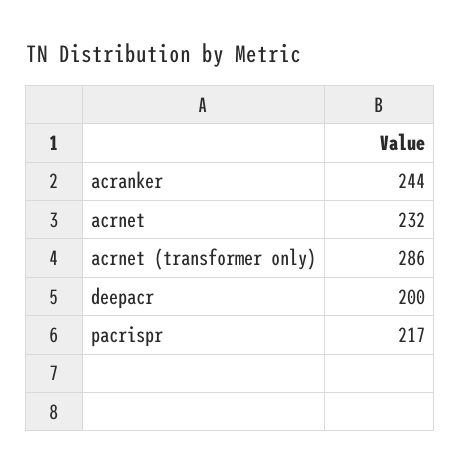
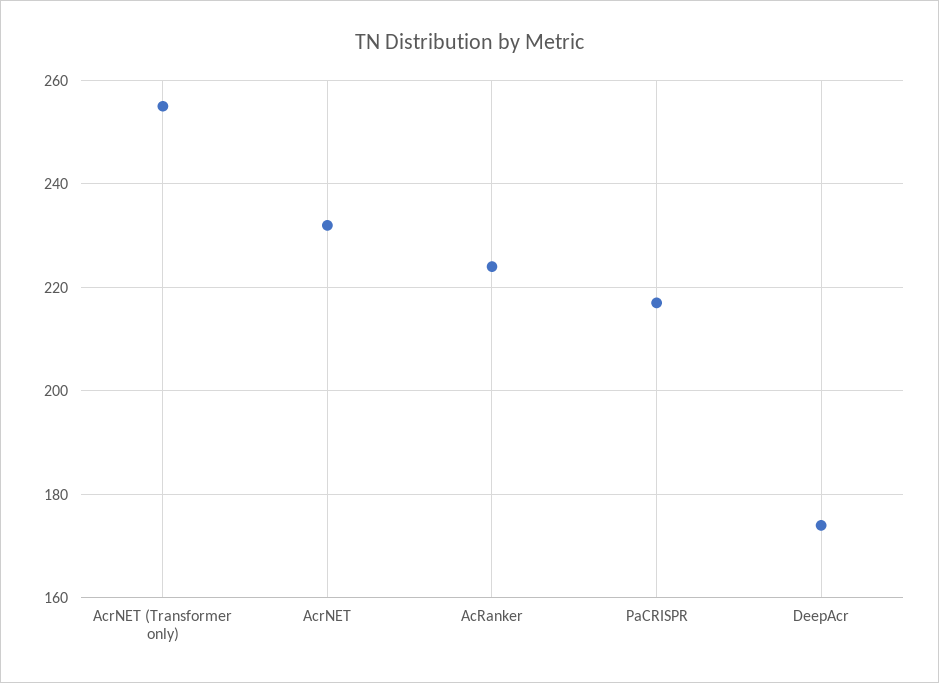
  {
-   "acranker": 244,
+   "acranker": 225,
    "acrnet": 232,
-   "acrnet (transformer only)": 286,
+   "acrnet (transformer only)": 255,
-   "deepacr": 200,
+   "deepacr": 175,
    "pacrispr": 217
  }

